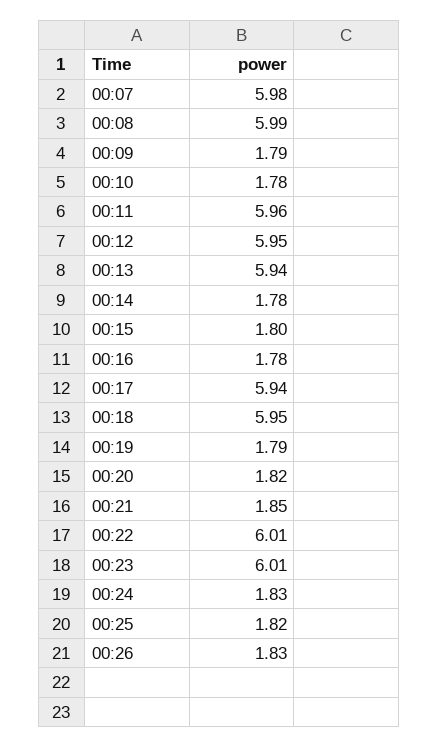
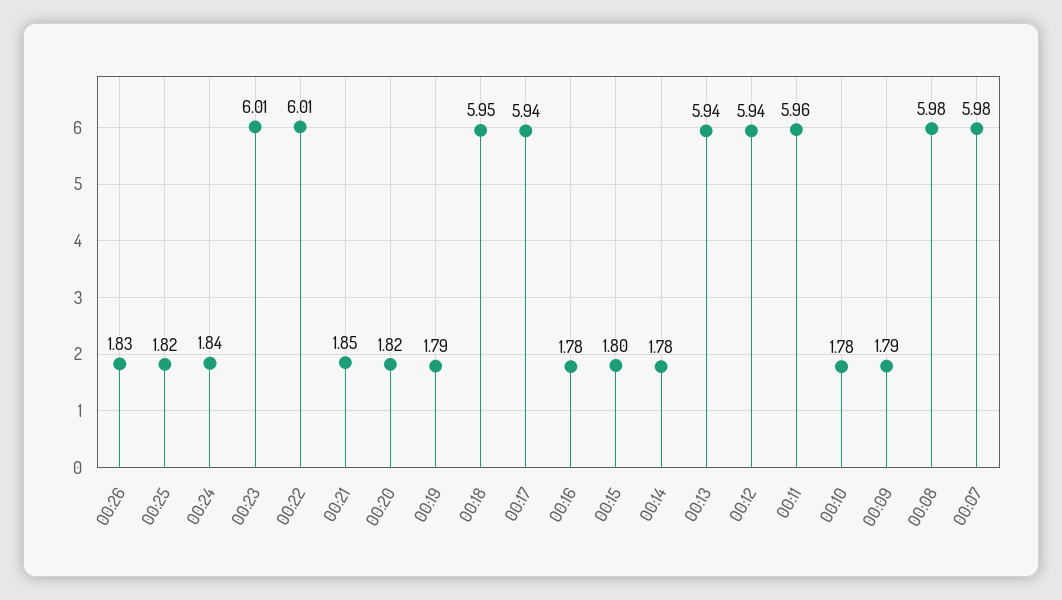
  {
    "00:07": 5.98,
-   "00:08": 5.99,
+   "00:08": 5.98,
    "00:09": 1.79,
    "00:10": 1.78,
    "00:11": 5.96,
-   "00:12": 5.95,
+   "00:12": 5.94,
    "00:13": 5.94,
    "00:14": 1.78,
    "00:15": 1.8,
    "00:16": 1.78,
    "00:17": 5.94,
    "00:18": 5.95,
    "00:19": 1.79,
    "00:20": 1.82,
    "00:21": 1.85,
    "00:22": 6.01,
    "00:23": 6.01,
-   "00:24": 1.83,
+   "00:24": 1.84,
    "00:25": 1.82,
    "00:26": 1.83
  }

